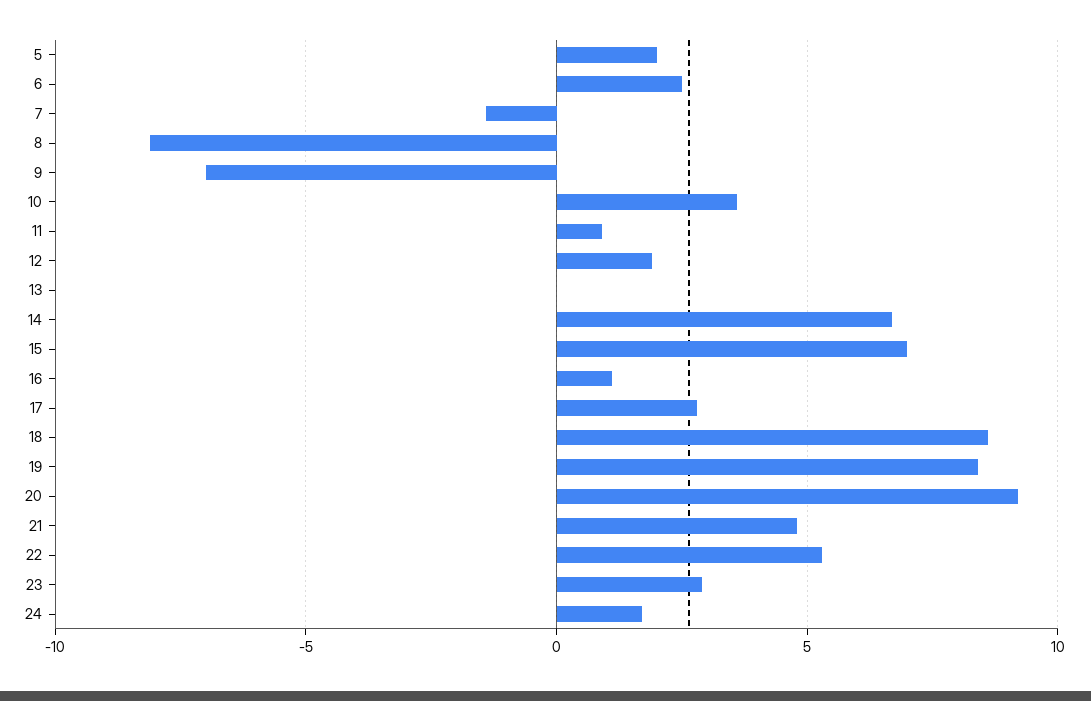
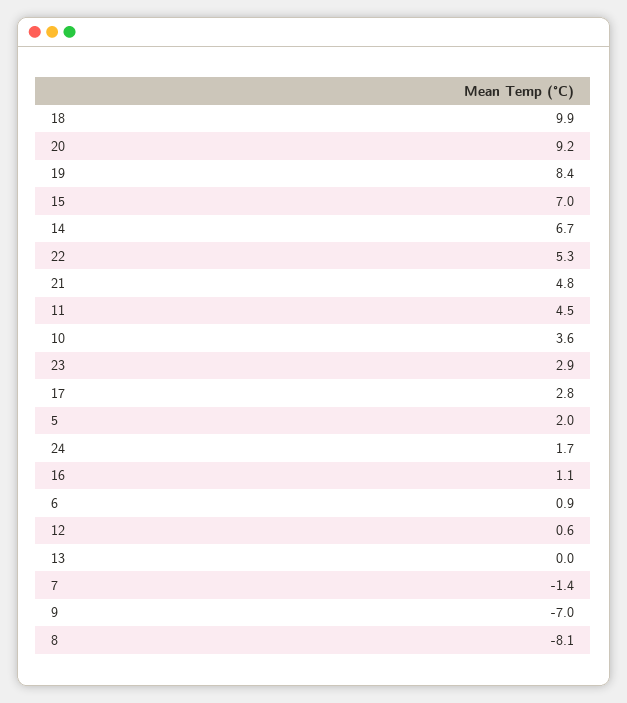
  {
    "5": 2,
-   "6": 2.5,
+   "6": 0.9,
    "7": -1.4,
    "8": -8.1,
    "9": -7,
    "10": 3.6,
-   "11": 1,
+   "11": 4.5,
-   "12": 2,
+   "12": 0.6,
    "13": 0,
    "14": 6.7,
    "15": 7,
    "16": 1.1,
    "17": 2.8,
-   "18": 8.5,
+   "18": 9.9,
    "19": 8.4,
    "20": 9.2,
    "21": 4.8,
    "22": 5.3,
    "23": 2.9,
    "24": 1.7
  }

